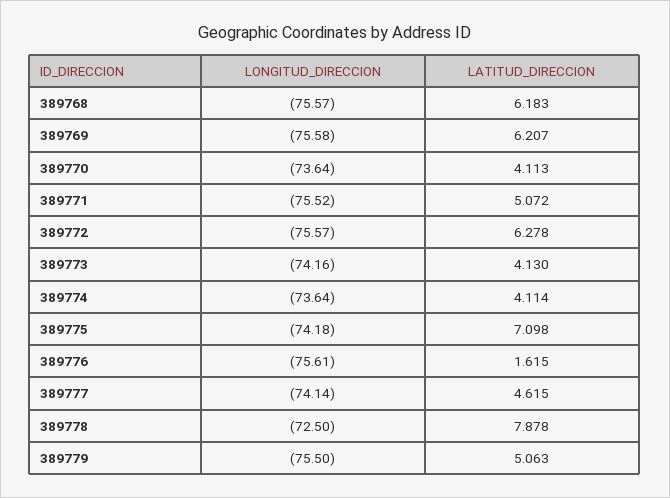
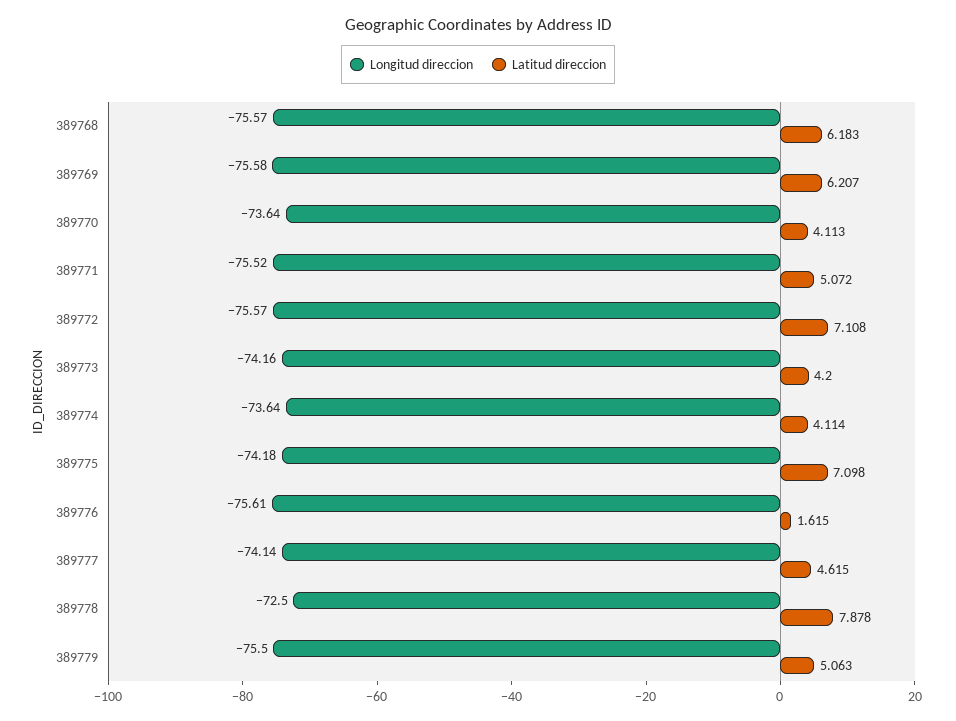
  {
    "LONGITUD_DIRECCION": {
      "389768": -75.57,
      "389769": -75.58,
      "389770": -73.64,
      "389771": -75.52,
      "389772": -75.57,
      "389773": -74.16,
      "389774": -73.64,
      "389775": -74.18,
      "389776": -75.61,
      "389777": -74.14,
      "389778": -72.5,
      "389779": -75.5
    },
    "LATITUD_DIRECCION": {
      "389768": 6.183,
      "389769": 6.207,
      "389770": 4.113,
      "389771": 5.072,
-     "389772": 6.278,
+     "389772": 7.108,
-     "389773": 4.13,
+     "389773": 4.2,
      "389774": 4.114,
      "389775": 7.098,
      "389776": 1.615,
      "389777": 4.615,
      "389778": 7.878,
      "389779": 5.063
    }
  }

